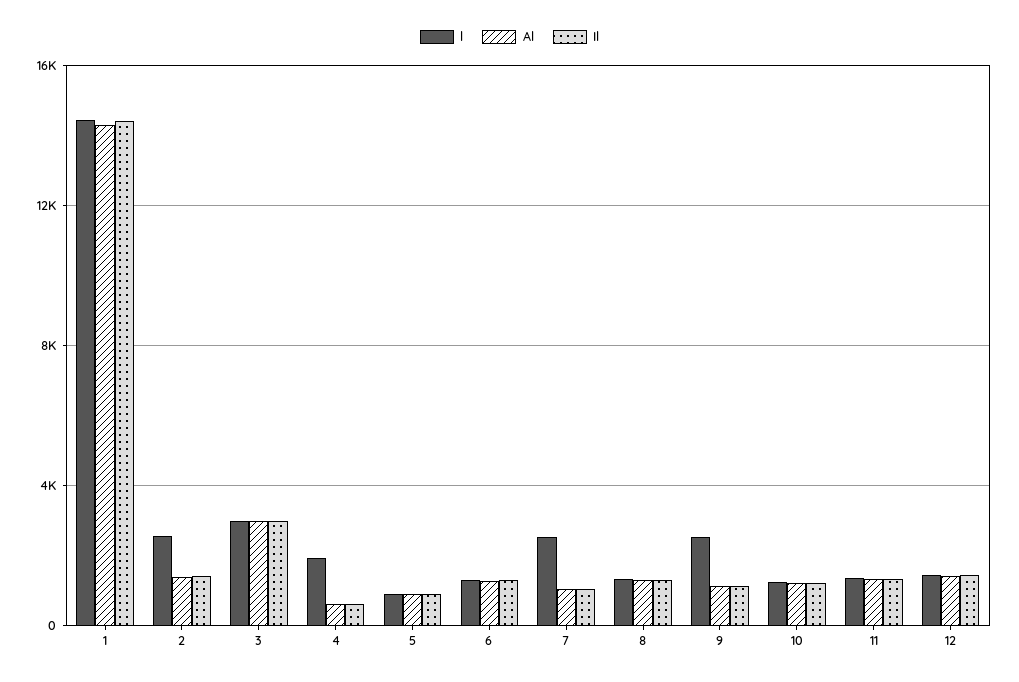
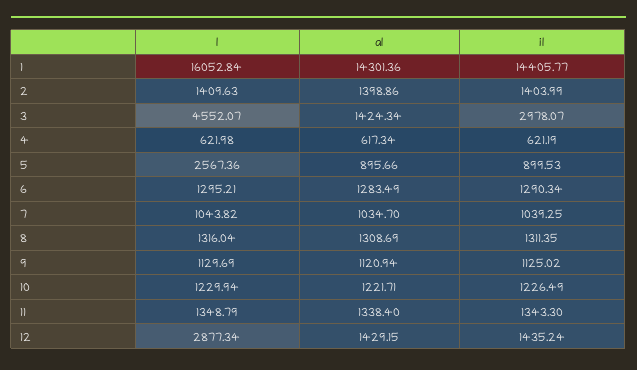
  {
    "l": {
-     "1": 14500,
+     "1": 16052.84,
-     "2": 2500,
+     "2": 1409.63,
-     "3": 3000,
+     "3": 4552.07,
-     "4": 2000,
+     "4": 621.98,
-     "5": 1000,
+     "5": 2567.36,
      "6": 1295.21,
-     "7": 2500,
+     "7": 1043.82,
      "8": 1316.04,
-     "9": 2500,
+     "9": 1129.69,
      "10": 1229.94,
      "11": 1348.79,
-     "12": 1500
+     "12": 2877.34
    },
    "Al": {
      "1": 14301.36,
      "2": 1398.86,
-     "3": 3000,
+     "3": 1424.34,
      "4": 617.34,
      "5": 895.66,
      "6": 1283.49,
      "7": 1034.7,
      "8": 1308.69,
      "9": 1120.94,
      "10": 1221.71,
      "11": 1338.4,
      "12": 1429.15
    },
    "Il": {
      "1": 14405.77,
      "2": 1403.99,
      "3": 2978.07,
      "4": 621.19,
      "5": 899.53,
      "6": 1290.34,
      "7": 1039.25,
      "8": 1311.35,
      "9": 1125.02,
      "10": 1226.49,
      "11": 1343.3,
      "12": 1435.24
    }
  }

